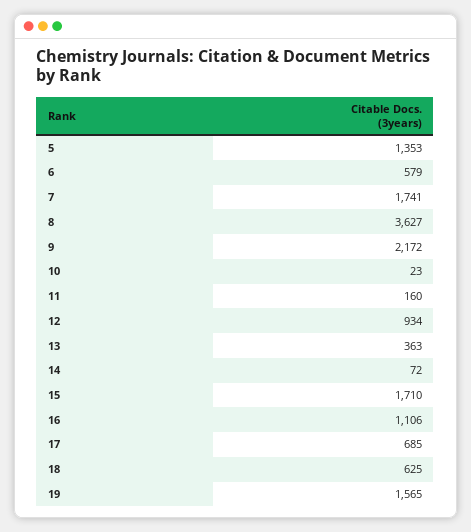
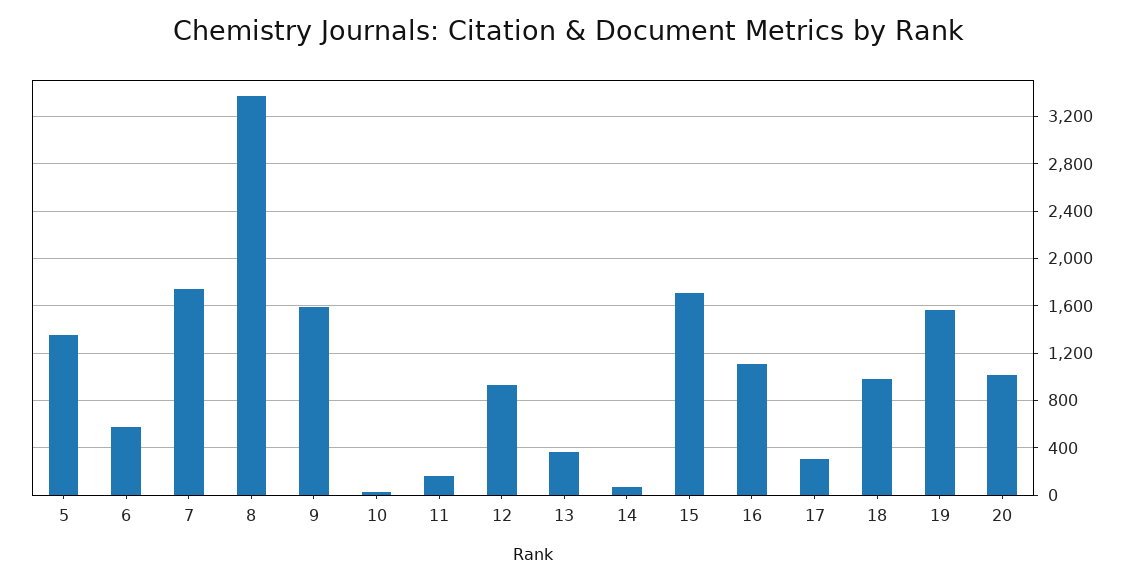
  {
    "5": 1353,
    "6": 579,
    "7": 1741,
-   "8": 3627,
+   "8": 3400,
-   "9": 2172,
+   "9": 1600,
    "10": 23,
    "11": 160,
    "12": 934,
    "13": 363,
    "14": 72,
    "15": 1710,
    "16": 1106,
-   "17": 685,
+   "17": 300,
-   "18": 625,
+   "18": 1000,
-   "19": 1565
+   "19": 1565,
+   "20": 1000
  }

